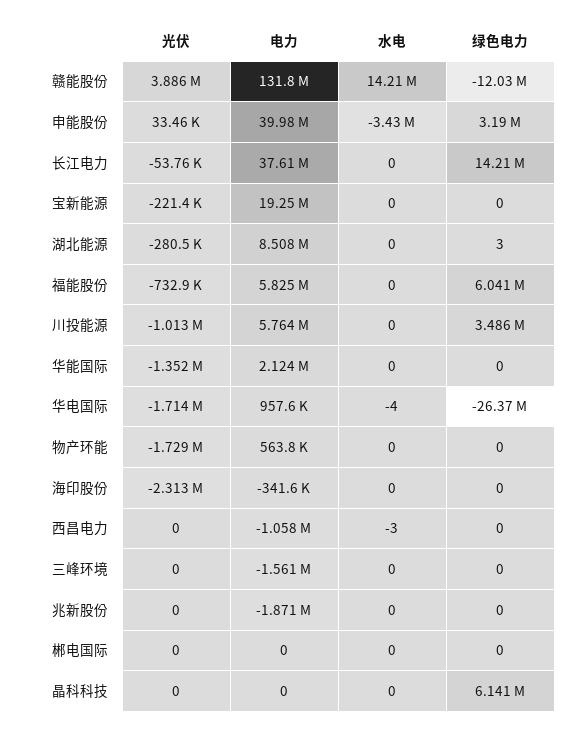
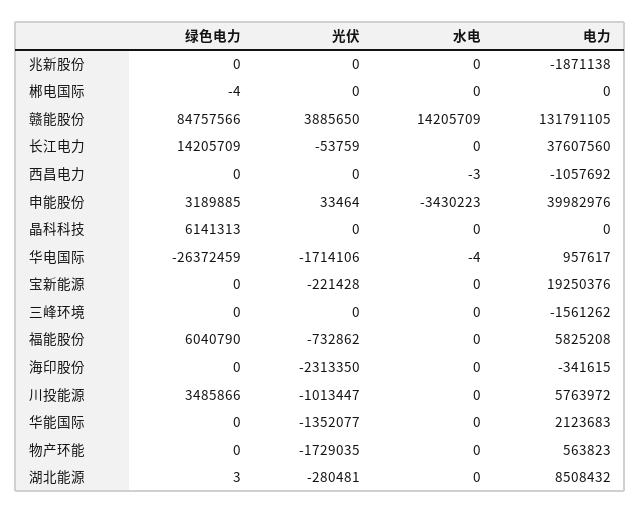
  {
    "光伏": {
      "赣能股份": 3885650,
      "申能股份": 33464,
      "长江电力": -53759,
      "宝新能源": -221428,
      "湖北能源": -280481,
      "福能股份": -732862,
      "川投能源": -1013447,
      "华能国际": -1352077,
      "华电国际": -1714106,
      "物产环能": -1729035,
      "海印股份": -2313350,
      "西昌电力": 0,
      "三峰环境": 0,
      "兆新股份": 0,
      "郴电国际": 0,
      "晶科科技": 0
    },
    "电力": {
      "赣能股份": 131791105,
      "申能股份": 39982976,
      "长江电力": 37607560,
      "宝新能源": 19250376,
      "湖北能源": 8508432,
      "福能股份": 5825208,
      "川投能源": 5763972,
      "华能国际": 2123683,
      "华电国际": 957617,
      "物产环能": 563823,
      "海印股份": -341615,
      "西昌电力": -1057692,
      "三峰环境": -1561262,
      "兆新股份": -1871138,
      "郴电国际": 0,
      "晶科科技": 0
    },
    "水电": {
      "赣能股份": 14205709,
      "申能股份": -3430223,
      "长江电力": 0,
      "宝新能源": 0,
      "湖北能源": 0,
      "福能股份": 0,
      "川投能源": 0,
      "华能国际": 0,
      "华电国际": -4,
      "物产环能": 0,
      "海印股份": 0,
      "西昌电力": -3,
      "三峰环境": 0,
      "兆新股份": 0,
      "郴电国际": 0,
      "晶科科技": 0
    },
    "绿色电力": {
-     "赣能股份": -12030000,
+     "赣能股份": 84757566,
      "申能股份": 3189885,
      "长江电力": 14205709,
      "宝新能源": 0,
      "湖北能源": 3,
      "福能股份": 6040790,
      "川投能源": 3485866,
      "华能国际": 0,
      "华电国际": -26372459,
      "物产环能": 0,
      "海印股份": 0,
      "西昌电力": 0,
      "三峰环境": 0,
      "兆新股份": 0,
-     "郴电国际": 0,
+     "郴电国际": -4,
      "晶科科技": 6141313
    }
  }

